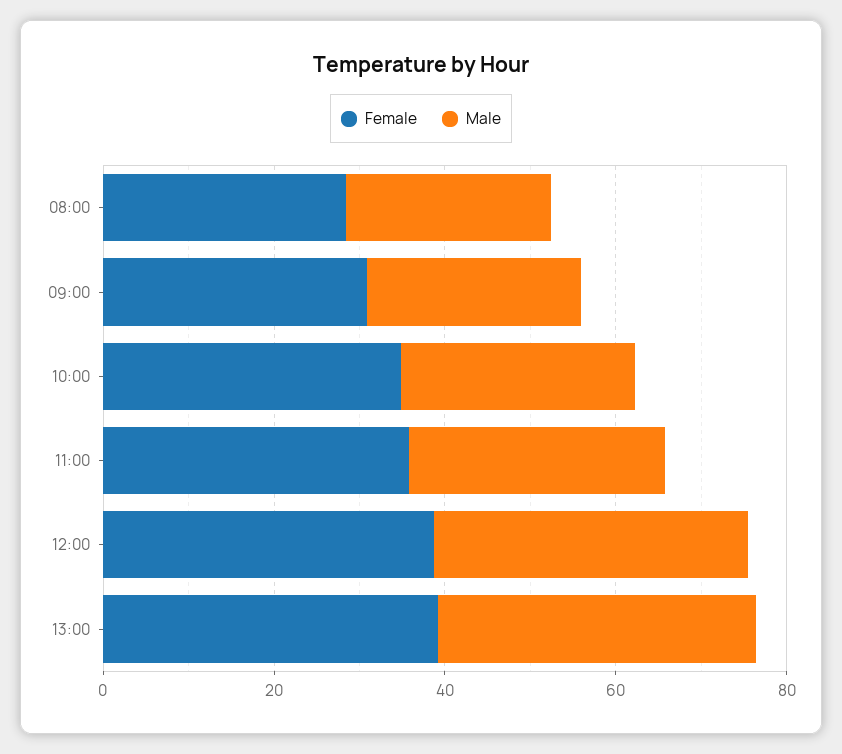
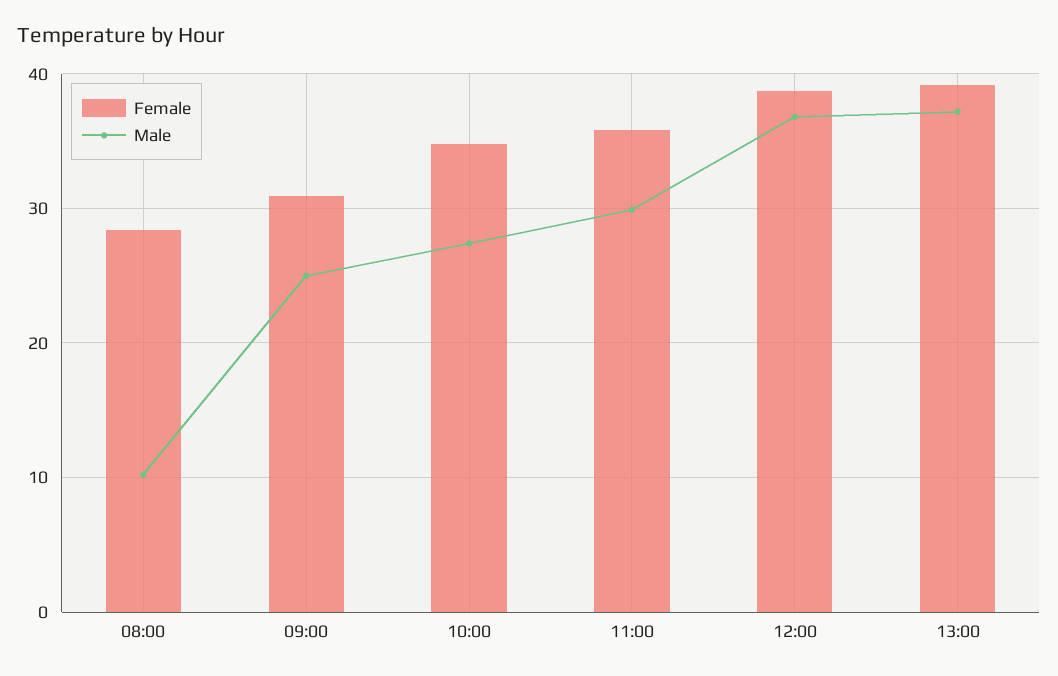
  {
    "Female": {
      "08:00": 28,
      "09:00": 31,
      "10:00": 35,
      "11:00": 36,
      "12:00": 39,
      "13:00": 39
    },
    "Male": {
-     "08:00": 25,
+     "08:00": 10,
      "09:00": 25,
      "10:00": 27,
      "11:00": 30,
      "12:00": 37,
      "13:00": 37
    }
  }

